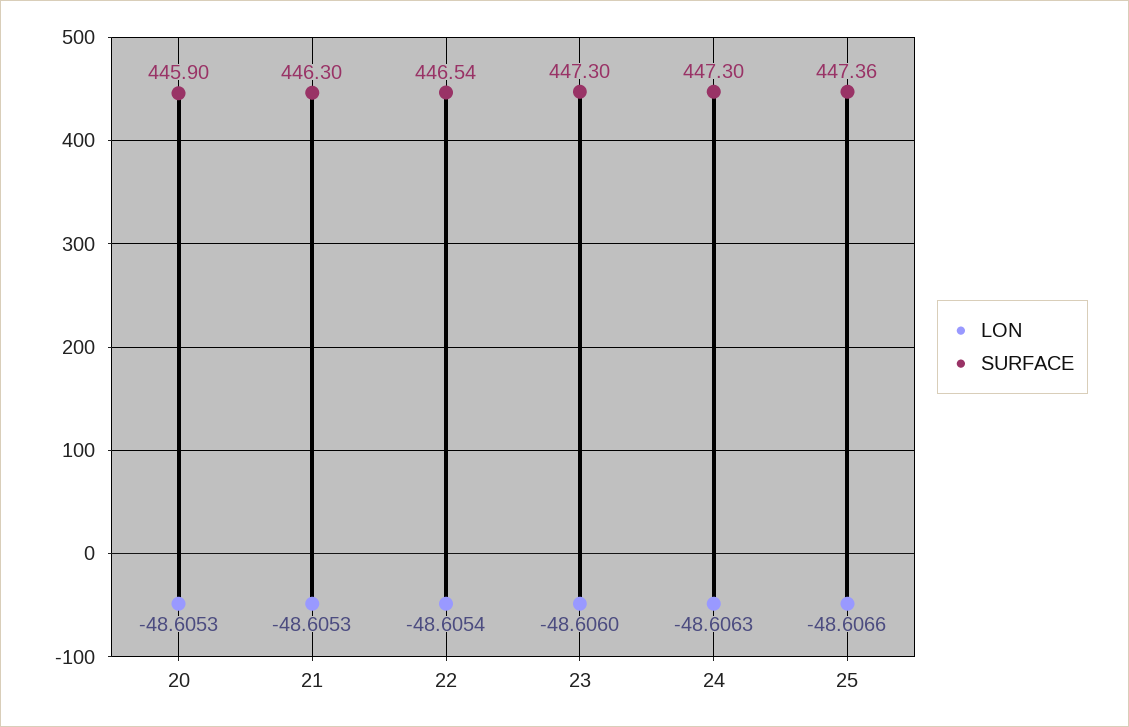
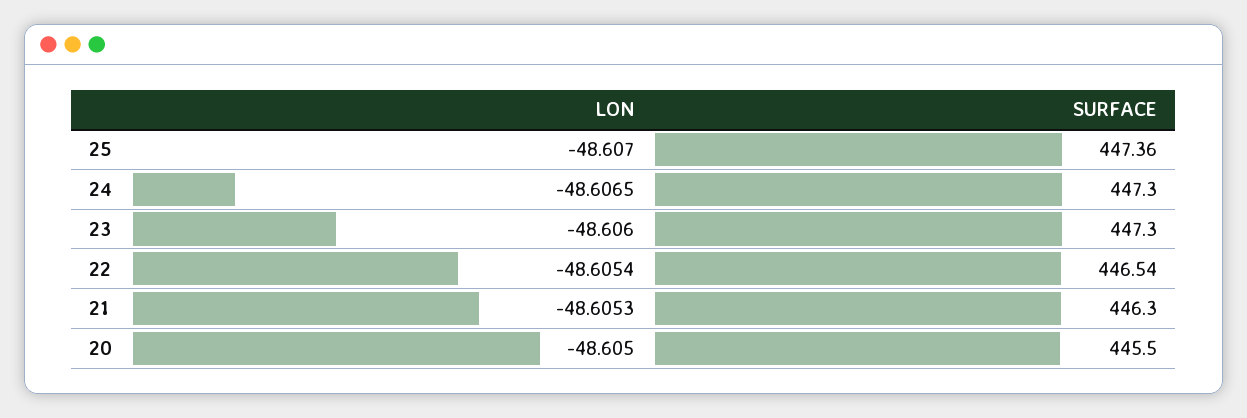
  {
    "LON": {
-     "20": -48.6053,
+     "20": -48.605,
      "21": -48.6053,
      "22": -48.6054,
      "23": -48.606,
-     "24": -48.6063,
+     "24": -48.6065,
-     "25": -48.6066
+     "25": -48.607
    },
    "SURFACE": {
-     "20": 445.9,
+     "20": 445.5,
      "21": 446.3,
      "22": 446.54,
      "23": 447.3,
      "24": 447.3,
      "25": 447.36
    }
  }

